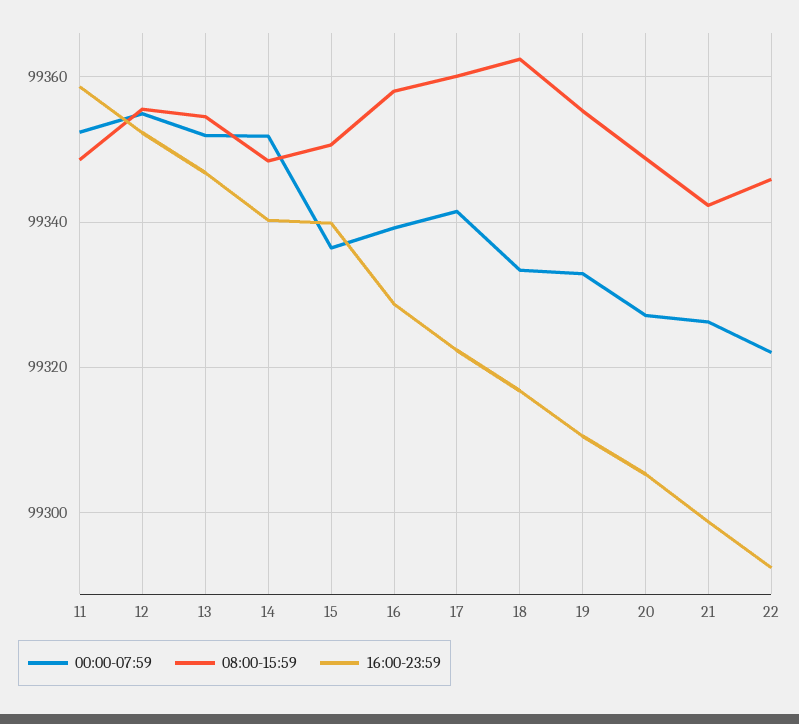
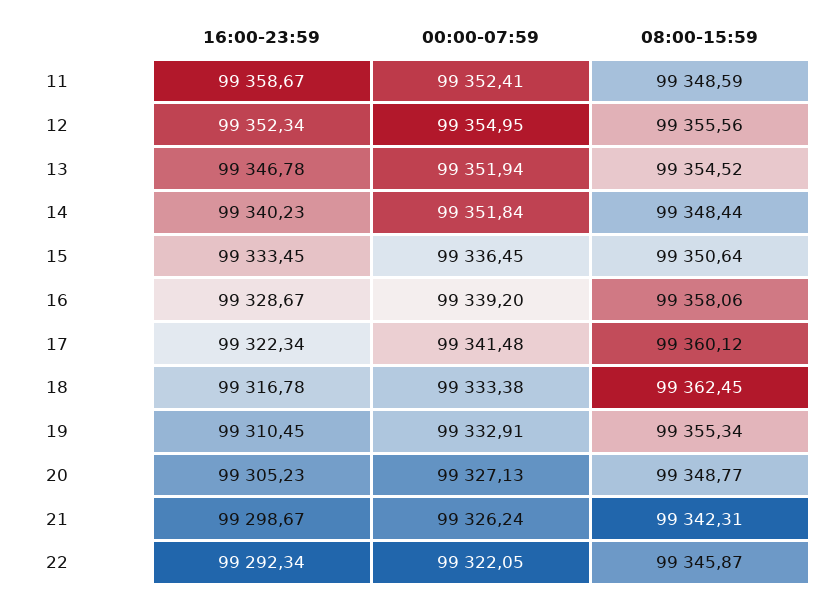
  {
    "00:00-07:59": {
      "11": 99352.41,
      "12": 99354.95,
      "13": 99351.94,
      "14": 99351.84,
      "15": 99336.45,
      "16": 99339.2,
      "17": 99341.48,
      "18": 99333.38,
      "19": 99332.91,
      "20": 99327.13,
      "21": 99326.24,
      "22": 99322.05
    },
    "08:00-15:59": {
      "11": 99348.59,
      "12": 99355.56,
      "13": 99354.52,
      "14": 99348.44,
      "15": 99350.64,
      "16": 99358.06,
      "17": 99360.12,
      "18": 99362.45,
      "19": 99355.34,
      "20": 99348.77,
      "21": 99342.31,
      "22": 99345.87
    },
    "16:00-23:59": {
      "11": 99358.67,
      "12": 99352.34,
      "13": 99346.78,
      "14": 99340.23,
-     "15": 99340,
+     "15": 99333.45,
      "16": 99328.67,
      "17": 99322.34,
      "18": 99316.78,
      "19": 99310.45,
      "20": 99305.23,
      "21": 99298.67,
      "22": 99292.34
    }
  }

